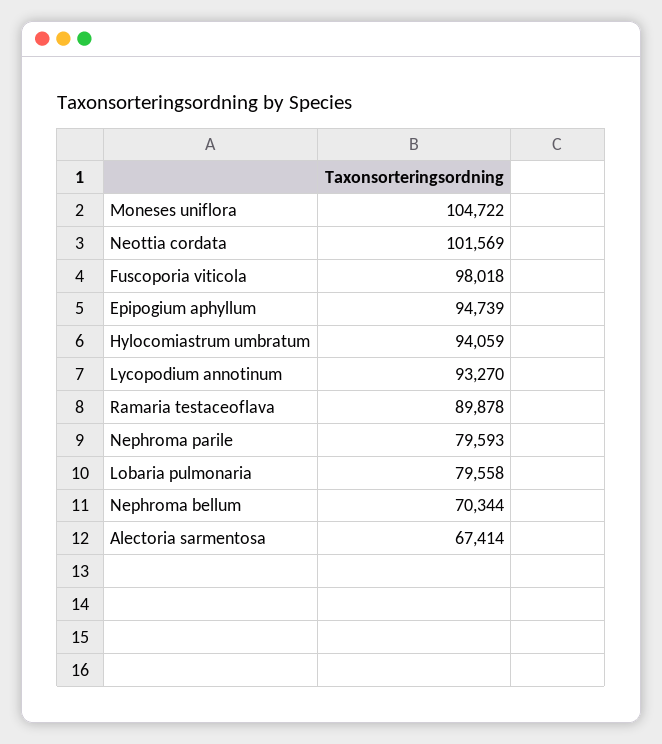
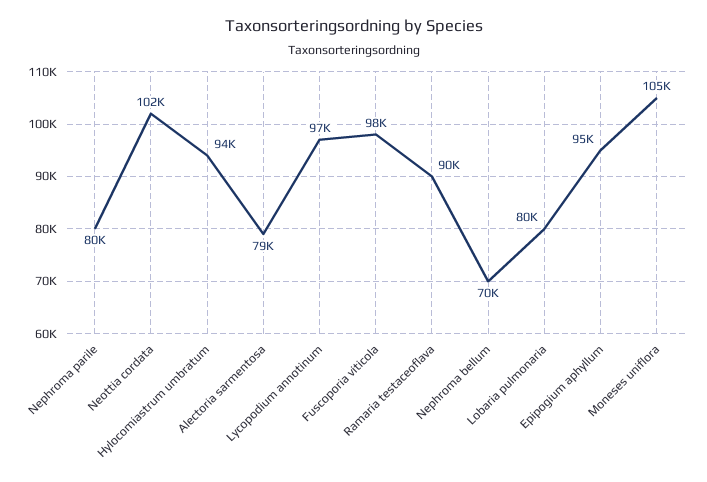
  {
    "Moneses uniflora": 104722,
    "Neottia cordata": 101569,
    "Fuscoporia viticola": 98018,
    "Epipogium aphyllum": 94739,
    "Hylocomiastrum umbratum": 94059,
-   "Lycopodium annotinum": 93270,
+   "Lycopodium annotinum": 97000,
    "Ramaria testaceoflava": 89878,
    "Nephroma parile": 79593,
    "Lobaria pulmonaria": 79558,
    "Nephroma bellum": 70344,
-   "Alectoria sarmentosa": 67414
+   "Alectoria sarmentosa": 79000
  }

